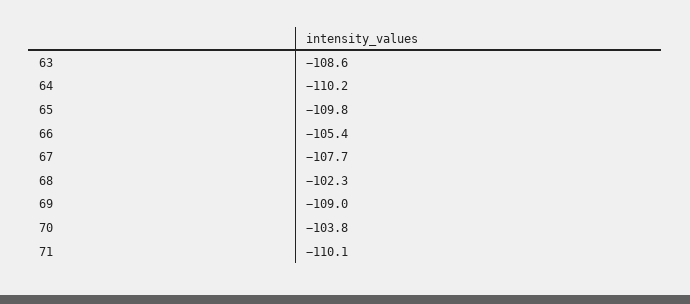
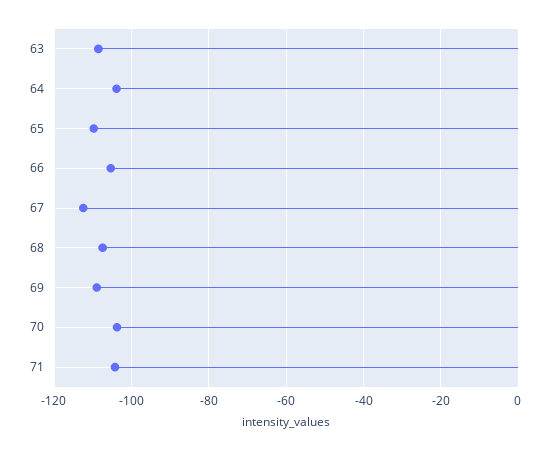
  {
    "63": -108.6,
-   "64": -110.2,
+   "64": -104,
    "65": -109.8,
    "66": -105.4,
-   "67": -107.7,
+   "67": -112,
-   "68": -102.3,
+   "68": -108,
    "69": -109,
    "70": -103.8,
-   "71": -110.1
+   "71": -104
  }

